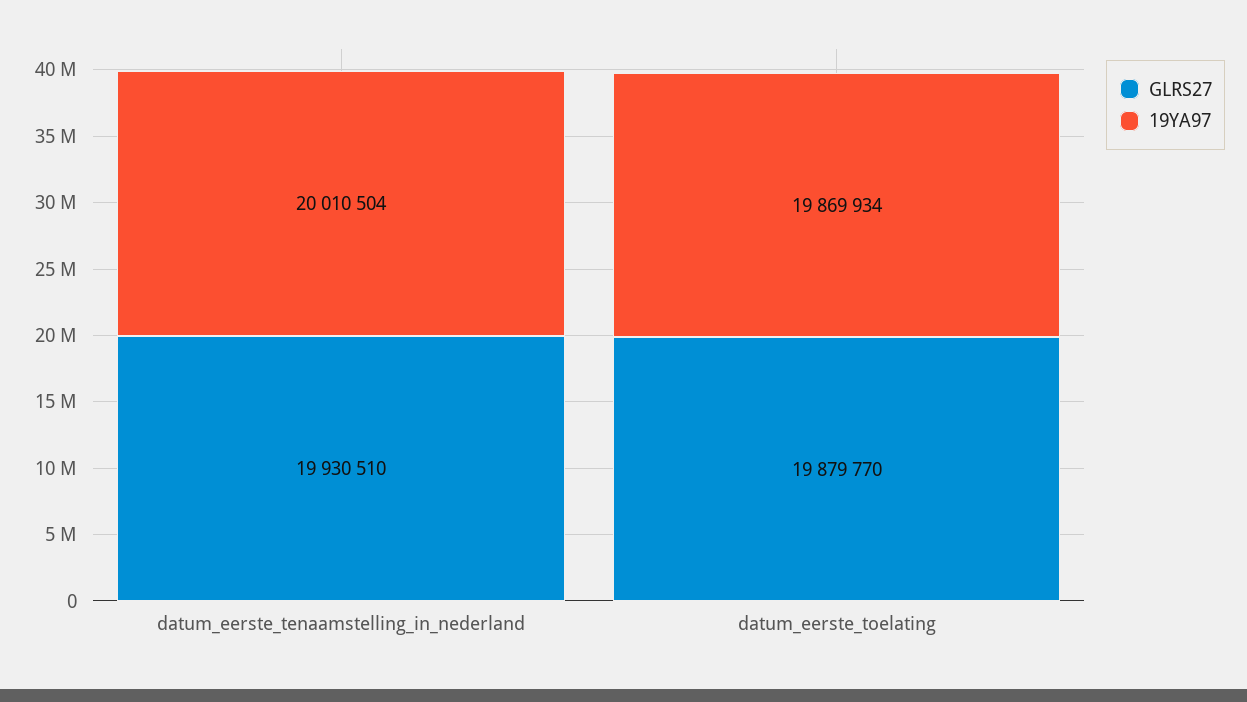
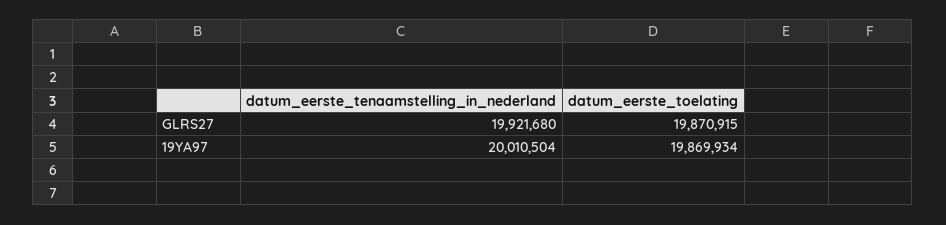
  {
    "GLRS27": {
-     "datum_eerste_tenaamstelling_in_nederland": 19930510,
+     "datum_eerste_tenaamstelling_in_nederland": 19921680,
-     "datum_eerste_toelating": 19879770
+     "datum_eerste_toelating": 19870915
    },
    "19YA97": {
      "datum_eerste_tenaamstelling_in_nederland": 20010504,
      "datum_eerste_toelating": 19869934
    }
  }

